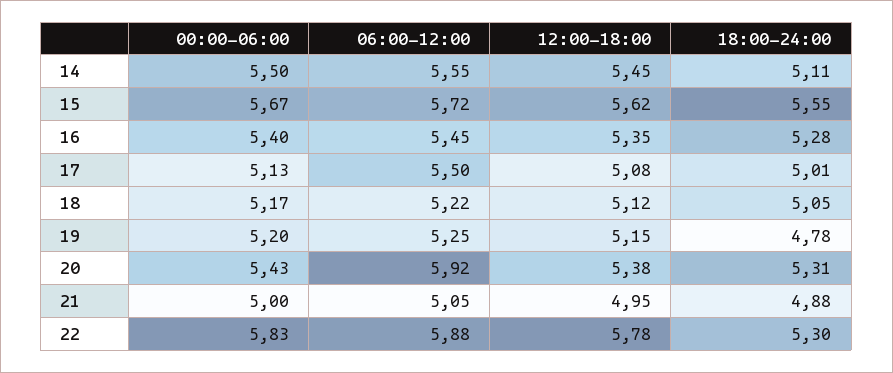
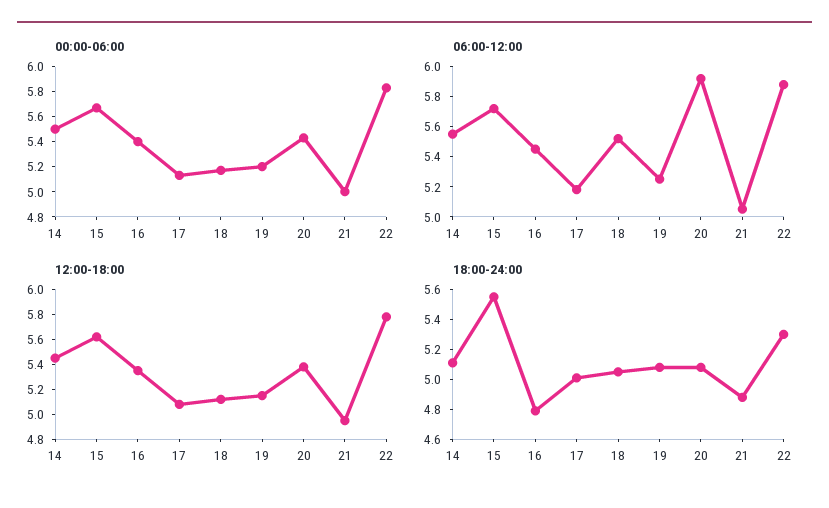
  {
    "00:00-06:00": {
      "14": 5.5,
      "15": 5.67,
      "16": 5.4,
      "17": 5.13,
      "18": 5.17,
      "19": 5.2,
      "20": 5.43,
      "21": 5,
      "22": 5.83
    },
    "06:00-12:00": {
      "14": 5.55,
      "15": 5.72,
      "16": 5.45,
-     "17": 5.5,
+     "17": 5.2,
-     "18": 5.22,
+     "18": 5.5,
      "19": 5.25,
      "20": 5.92,
      "21": 5.05,
      "22": 5.88
    },
    "12:00-18:00": {
      "14": 5.45,
      "15": 5.62,
      "16": 5.35,
      "17": 5.08,
      "18": 5.12,
      "19": 5.15,
      "20": 5.38,
      "21": 4.95,
      "22": 5.78
    },
    "18:00-24:00": {
      "14": 5.11,
      "15": 5.55,
-     "16": 5.28,
+     "16": 4.8,
      "17": 5.01,
      "18": 5.05,
-     "19": 4.78,
+     "19": 5.1,
-     "20": 5.31,
+     "20": 5.1,
      "21": 4.88,
      "22": 5.3
    }
  }

